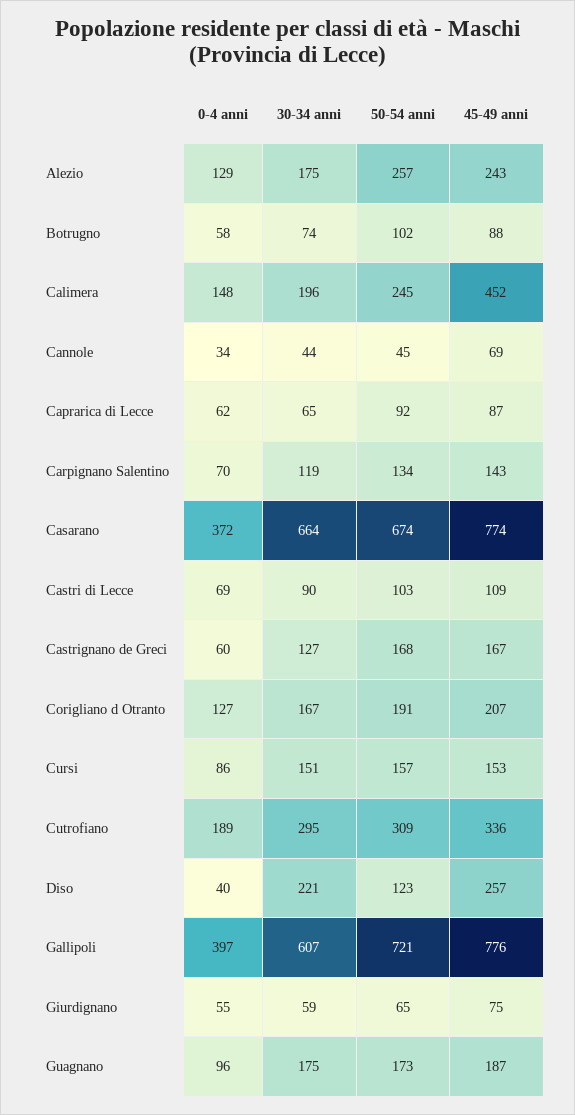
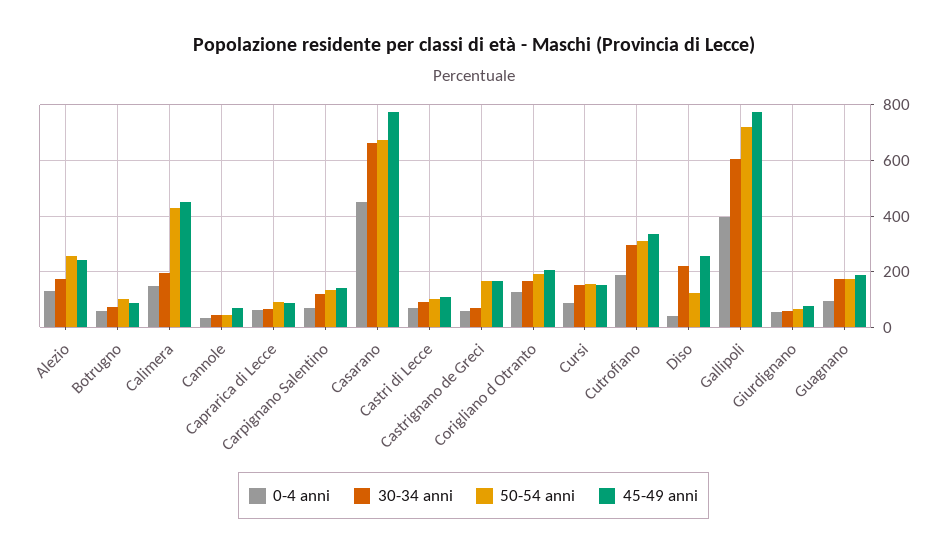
  {
    "0-4 anni": {
      "Alezio": 129,
      "Botrugno": 58,
      "Calimera": 148,
      "Cannole": 34,
      "Caprarica di Lecce": 62,
      "Carpignano Salentino": 70,
-     "Casarano": 372,
+     "Casarano": 450,
      "Castri di Lecce": 69,
      "Castrignano de Greci": 60,
      "Corigliano d Otranto": 127,
      "Cursi": 86,
      "Cutrofiano": 189,
      "Diso": 40,
      "Gallipoli": 397,
      "Giurdignano": 55,
      "Guagnano": 96
    },
    "30-34 anni": {
      "Alezio": 175,
      "Botrugno": 74,
      "Calimera": 196,
      "Cannole": 44,
      "Caprarica di Lecce": 65,
      "Carpignano Salentino": 119,
      "Casarano": 664,
      "Castri di Lecce": 90,
-     "Castrignano de Greci": 127,
+     "Castrignano de Greci": 75,
      "Corigliano d Otranto": 167,
      "Cursi": 151,
      "Cutrofiano": 295,
      "Diso": 221,
      "Gallipoli": 607,
      "Giurdignano": 59,
      "Guagnano": 175
    },
    "50-54 anni": {
      "Alezio": 257,
      "Botrugno": 102,
-     "Calimera": 245,
+     "Calimera": 425,
      "Cannole": 45,
      "Caprarica di Lecce": 92,
      "Carpignano Salentino": 134,
      "Casarano": 674,
      "Castri di Lecce": 103,
      "Castrignano de Greci": 168,
      "Corigliano d Otranto": 191,
      "Cursi": 157,
      "Cutrofiano": 309,
      "Diso": 123,
      "Gallipoli": 721,
      "Giurdignano": 65,
      "Guagnano": 173
    },
    "45-49 anni": {
      "Alezio": 243,
      "Botrugno": 88,
      "Calimera": 452,
      "Cannole": 69,
      "Caprarica di Lecce": 87,
      "Carpignano Salentino": 143,
      "Casarano": 774,
      "Castri di Lecce": 109,
      "Castrignano de Greci": 167,
      "Corigliano d Otranto": 207,
      "Cursi": 153,
      "Cutrofiano": 336,
      "Diso": 257,
      "Gallipoli": 776,
      "Giurdignano": 75,
      "Guagnano": 187
    }
  }

